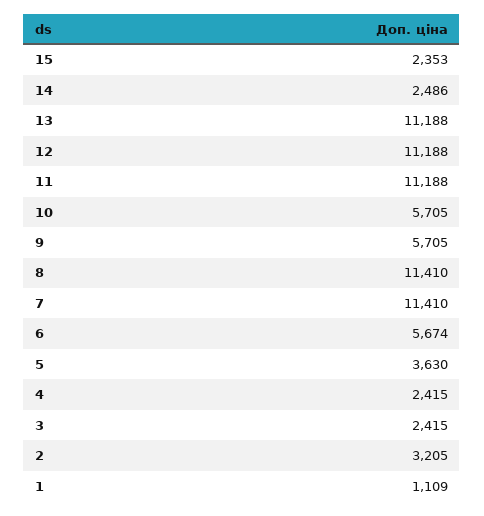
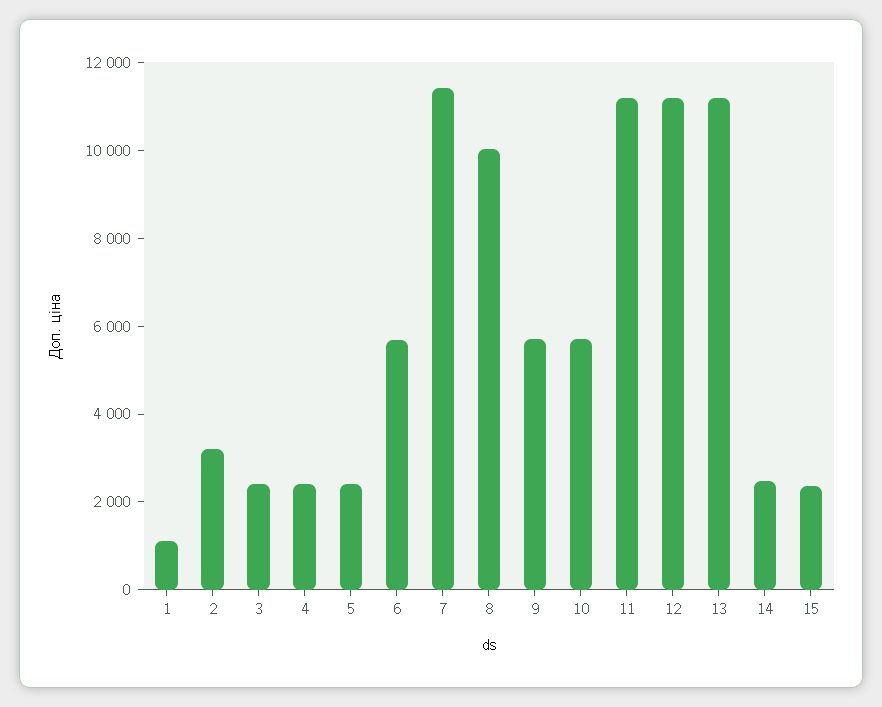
  {
    "15": 2353,
    "14": 2486,
    "13": 11188,
    "12": 11188,
    "11": 11188,
    "10": 5705,
    "9": 5705,
-   "8": 11410,
+   "8": 10000,
    "7": 11410,
    "6": 5674,
-   "5": 3630,
+   "5": 2500,
    "4": 2415,
    "3": 2415,
    "2": 3205,
    "1": 1109
  }

